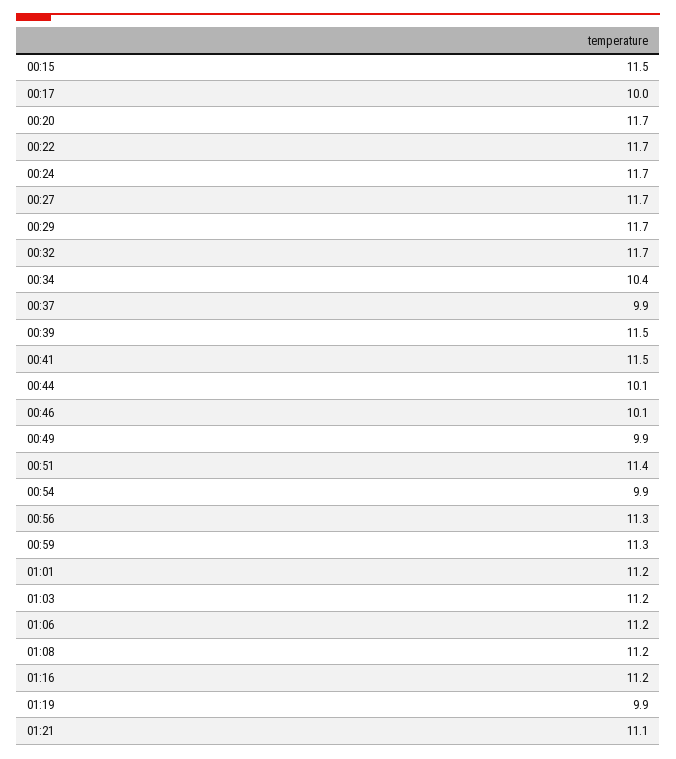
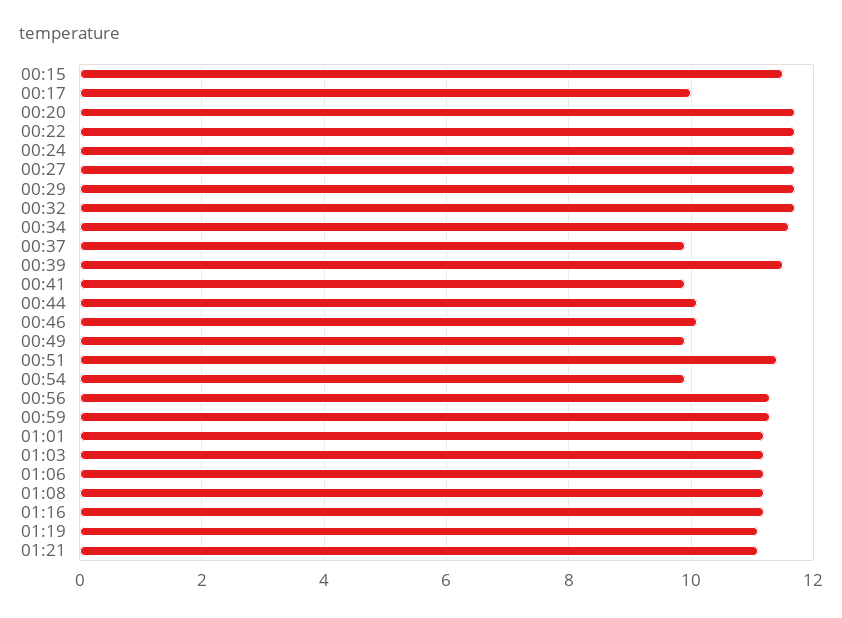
  {
    "00:15": 11.5,
    "00:17": 10,
    "00:20": 11.7,
    "00:22": 11.7,
    "00:24": 11.7,
    "00:27": 11.7,
    "00:29": 11.7,
    "00:32": 11.7,
-   "00:34": 10.4,
+   "00:34": 11.5,
    "00:37": 9.9,
    "00:39": 11.5,
-   "00:41": 11.5,
+   "00:41": 10,
    "00:44": 10.1,
    "00:46": 10.1,
    "00:49": 9.9,
    "00:51": 11.4,
    "00:54": 9.9,
    "00:56": 11.3,
    "00:59": 11.3,
    "01:01": 11.2,
    "01:03": 11.2,
    "01:06": 11.2,
    "01:08": 11.2,
    "01:16": 11.2,
-   "01:19": 9.9,
+   "01:19": 11,
    "01:21": 11.1
  }

